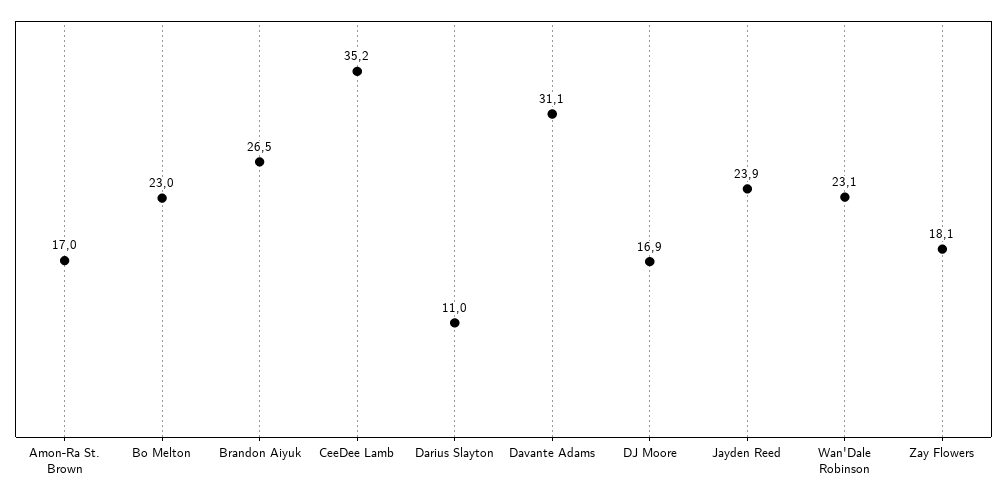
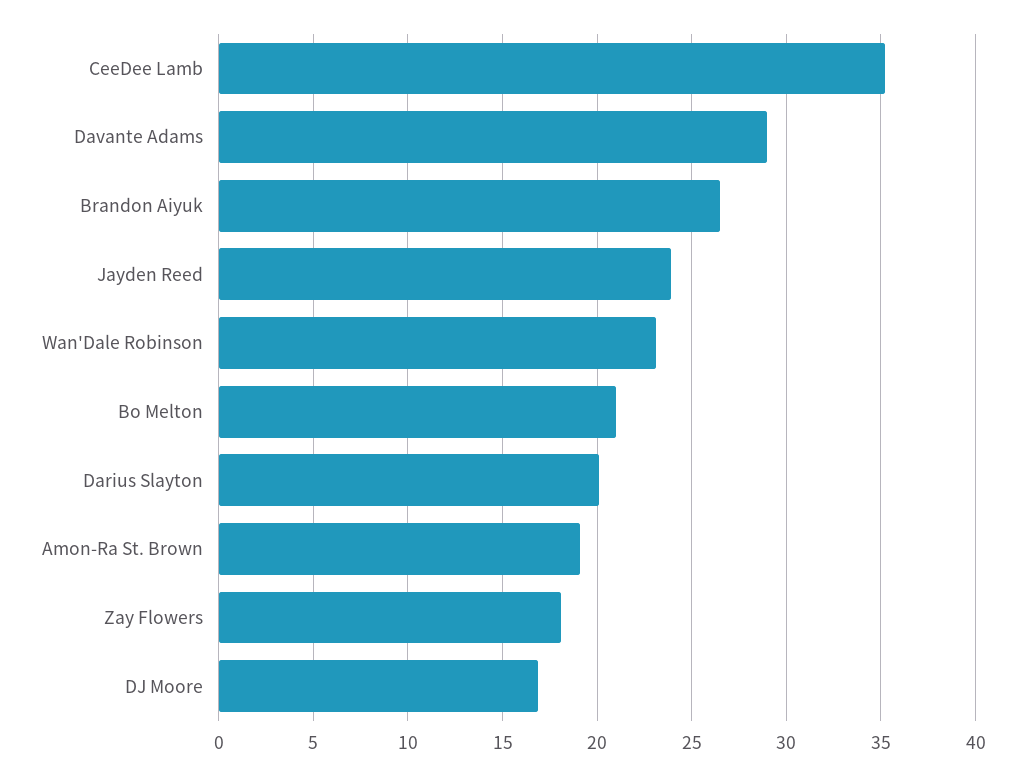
  {
-   "Amon-Ra St. Brown": 17,
+   "Amon-Ra St. Brown": 19,
-   "Bo Melton": 23,
+   "Bo Melton": 21,
    "Brandon Aiyuk": 26.5,
    "CeeDee Lamb": 35.2,
-   "Darius Slayton": 11,
+   "Darius Slayton": 20,
-   "Davante Adams": 31.1,
+   "Davante Adams": 29,
    "DJ Moore": 16.9,
    "Jayden Reed": 23.9,
    "Wan'Dale Robinson": 23.1,
    "Zay Flowers": 18.1
  }

